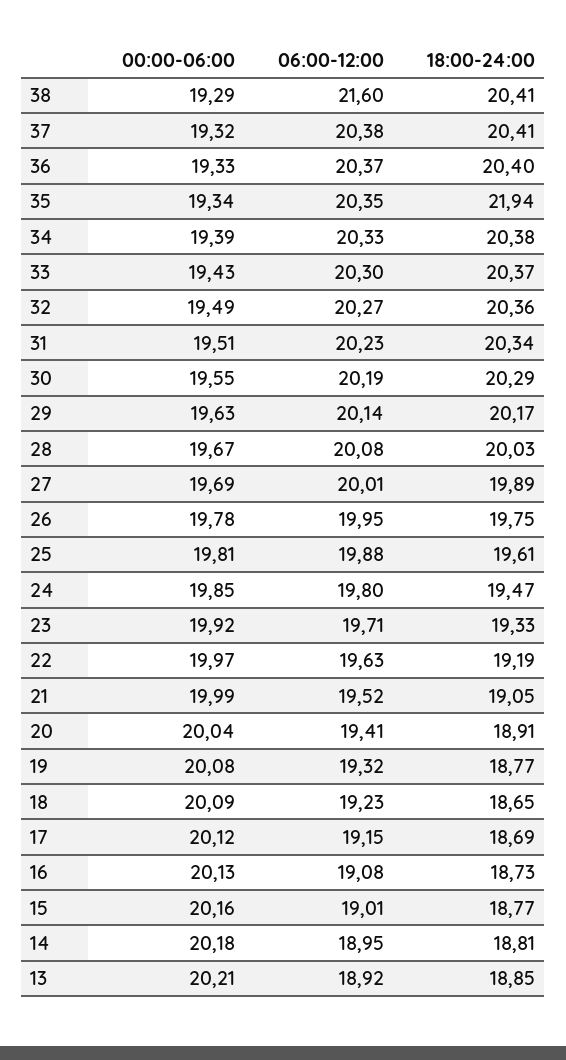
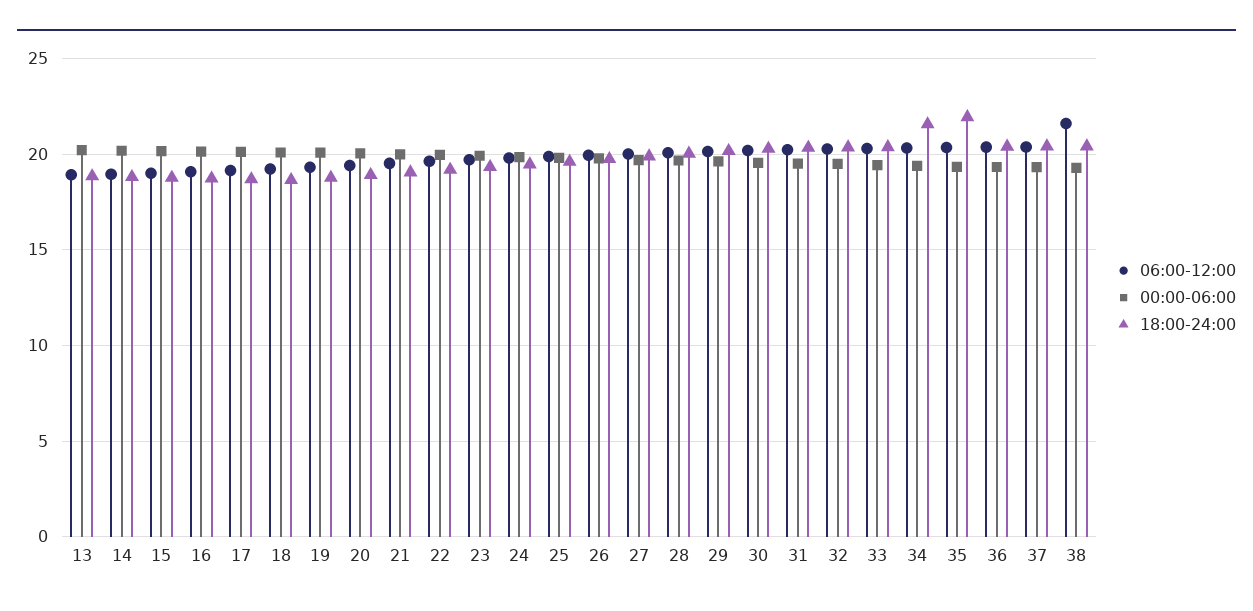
  {
    "00:00-06:00": {
      "38": 19.29,
      "37": 19.32,
      "36": 19.33,
      "35": 19.34,
      "34": 19.39,
      "33": 19.43,
      "32": 19.49,
      "31": 19.51,
      "30": 19.55,
      "29": 19.63,
      "28": 19.67,
      "27": 19.69,
      "26": 19.78,
      "25": 19.81,
      "24": 19.85,
      "23": 19.92,
      "22": 19.97,
      "21": 19.99,
      "20": 20.04,
      "19": 20.08,
      "18": 20.09,
      "17": 20.12,
      "16": 20.13,
      "15": 20.16,
      "14": 20.18,
      "13": 20.21
    },
    "06:00-12:00": {
      "38": 21.6,
      "37": 20.38,
      "36": 20.37,
      "35": 20.35,
      "34": 20.33,
      "33": 20.3,
      "32": 20.27,
      "31": 20.23,
      "30": 20.19,
      "29": 20.14,
      "28": 20.08,
      "27": 20.01,
      "26": 19.95,
      "25": 19.88,
      "24": 19.8,
      "23": 19.71,
      "22": 19.63,
      "21": 19.52,
      "20": 19.41,
      "19": 19.32,
      "18": 19.23,
      "17": 19.15,
      "16": 19.08,
      "15": 19.01,
      "14": 18.95,
      "13": 18.92
    },
    "18:00-24:00": {
      "38": 20.41,
      "37": 20.41,
      "36": 20.4,
      "35": 21.94,
-     "34": 20.38,
+     "34": 21.5,
      "33": 20.37,
      "32": 20.36,
      "31": 20.34,
      "30": 20.29,
      "29": 20.17,
      "28": 20.03,
      "27": 19.89,
      "26": 19.75,
      "25": 19.61,
      "24": 19.47,
      "23": 19.33,
      "22": 19.19,
      "21": 19.05,
      "20": 18.91,
      "19": 18.77,
      "18": 18.65,
      "17": 18.69,
      "16": 18.73,
      "15": 18.77,
      "14": 18.81,
      "13": 18.85
    }
  }

